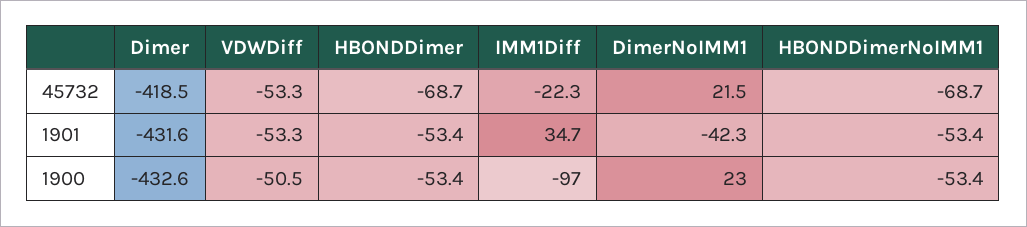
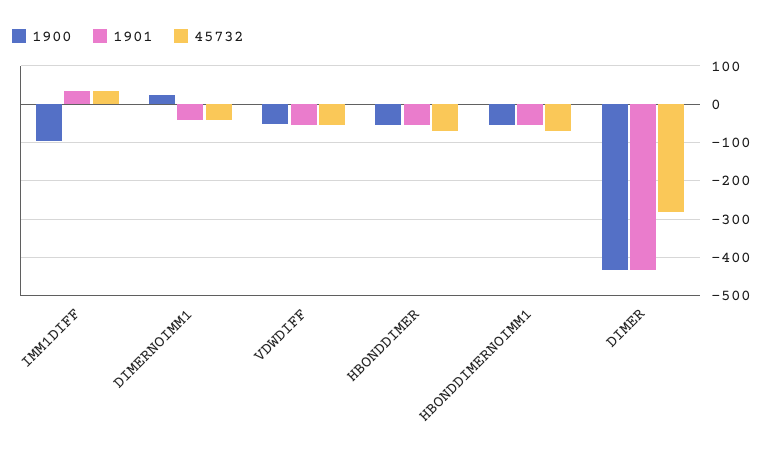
  {
    "45732": {
-     "Dimer": -418.5,
+     "Dimer": -280,
      "VDWDiff": -53.3,
      "HBONDDimer": -68.7,
-     "IMM1Diff": -22.3,
+     "IMM1Diff": 40,
-     "DimerNoIMM1": 21.5,
+     "DimerNoIMM1": -40,
      "HBONDDimerNoIMM1": -68.7
    },
    "1901": {
      "Dimer": -431.6,
      "VDWDiff": -53.3,
      "HBONDDimer": -53.4,
      "IMM1Diff": 34.7,
      "DimerNoIMM1": -42.3,
      "HBONDDimerNoIMM1": -53.4
    },
    "1900": {
      "Dimer": -432.6,
      "VDWDiff": -50.5,
      "HBONDDimer": -53.4,
      "IMM1Diff": -97,
      "DimerNoIMM1": 23,
      "HBONDDimerNoIMM1": -53.4
    }
  }

